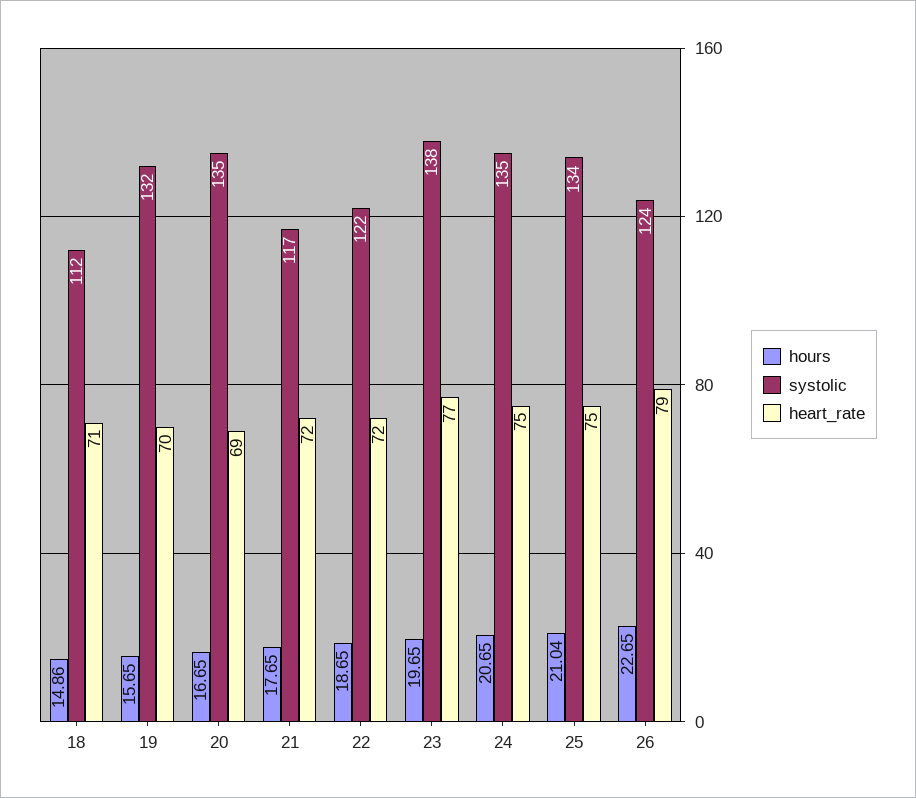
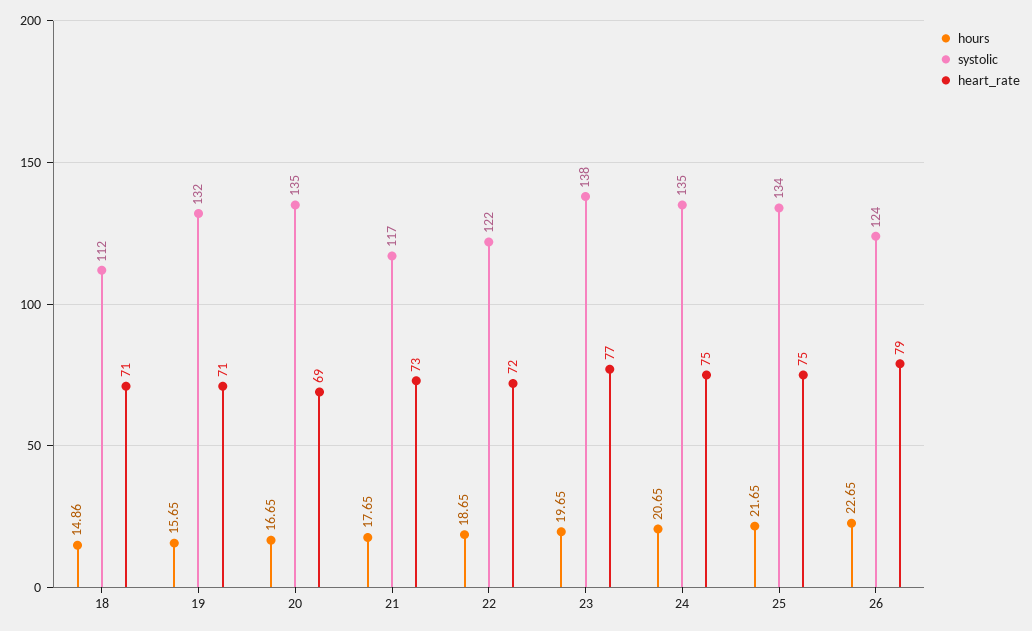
  {
    "hours": {
      "18": 14.86,
      "19": 15.65,
      "20": 16.65,
      "21": 17.65,
      "22": 18.65,
      "23": 19.65,
      "24": 20.65,
-     "25": 21.04,
+     "25": 21.65,
      "26": 22.65
    },
    "systolic": {
      "18": 112,
      "19": 132,
      "20": 135,
      "21": 117,
      "22": 122,
      "23": 138,
      "24": 135,
      "25": 134,
      "26": 124
    },
    "heart_rate": {
      "18": 71,
-     "19": 70,
+     "19": 71,
      "20": 69,
-     "21": 72,
+     "21": 73,
      "22": 72,
      "23": 77,
      "24": 75,
      "25": 75,
      "26": 79
    }
  }

